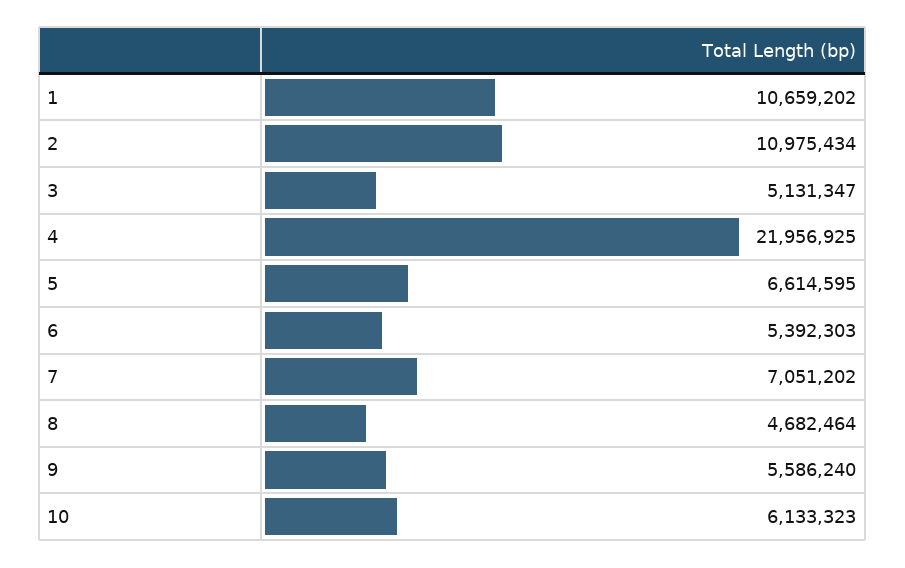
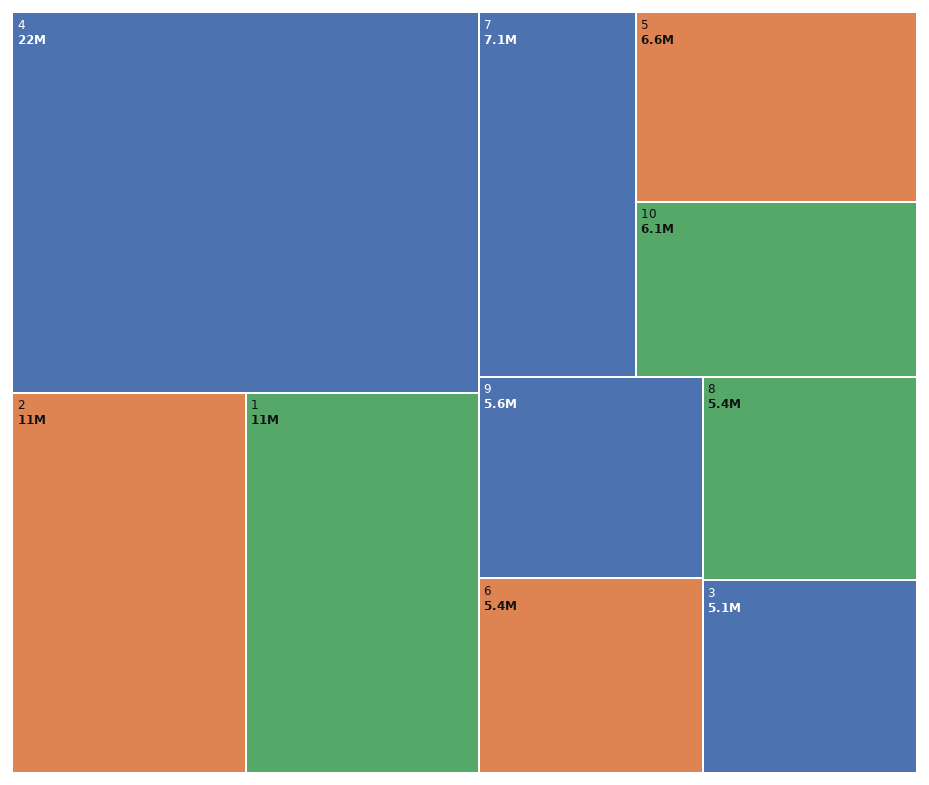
  {
    "1": 10659202,
    "2": 10975434,
    "3": 5131347,
    "4": 21956925,
    "5": 6614595,
    "6": 5392303,
    "7": 7051202,
-   "8": 4682464,
+   "8": 5400000,
    "9": 5586240,
    "10": 6133323
  }

